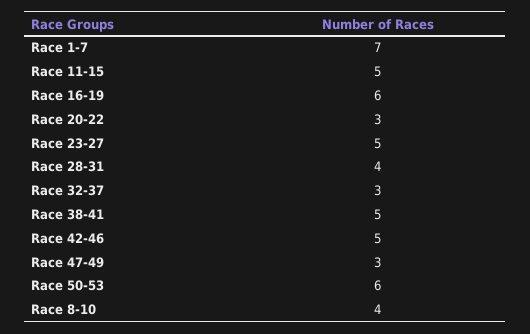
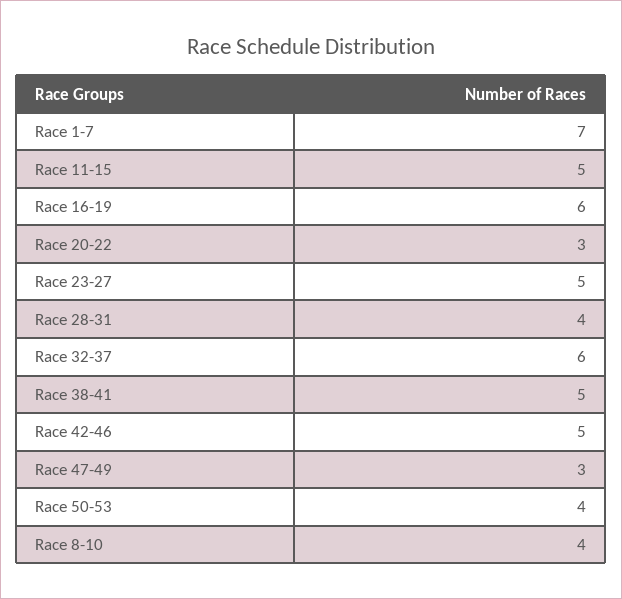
  {
    "Race 1-7": 7,
    "Race 11-15": 5,
    "Race 16-19": 6,
    "Race 20-22": 3,
    "Race 23-27": 5,
    "Race 28-31": 4,
-   "Race 32-37": 3,
+   "Race 32-37": 6,
    "Race 38-41": 5,
    "Race 42-46": 5,
    "Race 47-49": 3,
-   "Race 50-53": 6,
+   "Race 50-53": 4,
    "Race 8-10": 4
  }

